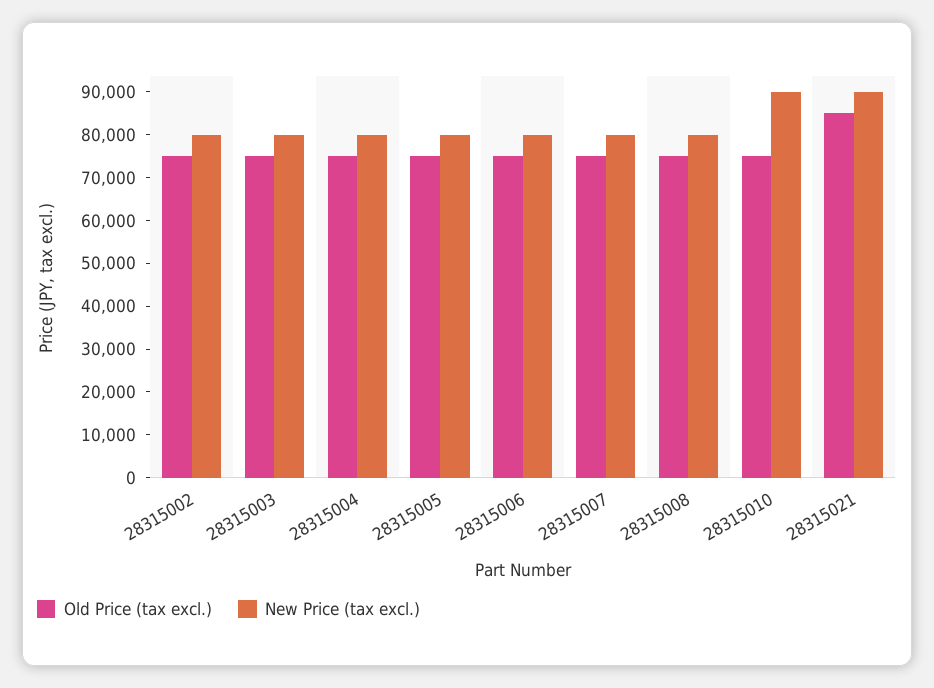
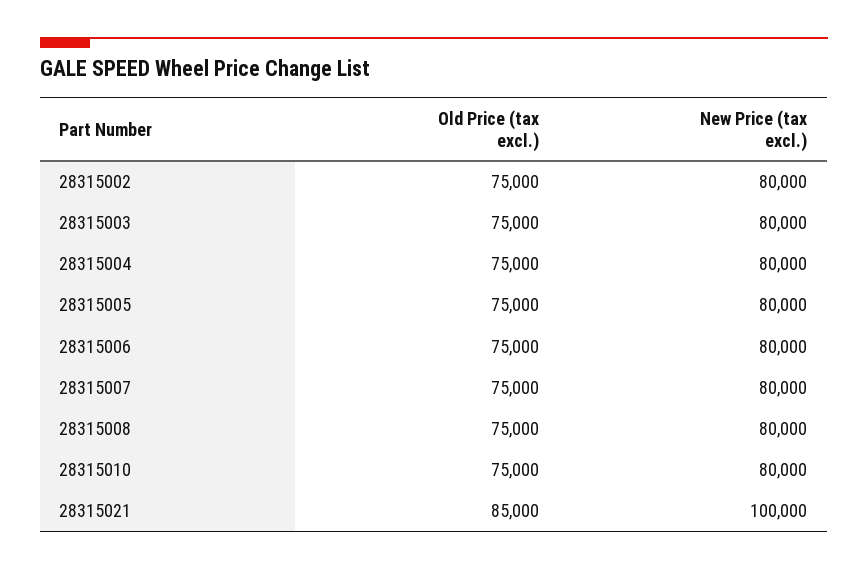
  {
    "Old Price (tax excl.)": {
      "28315002": 75000,
      "28315003": 75000,
      "28315004": 75000,
      "28315005": 75000,
      "28315006": 75000,
      "28315007": 75000,
      "28315008": 75000,
      "28315010": 75000,
      "28315021": 85000
    },
    "New Price (tax excl.)": {
      "28315002": 80000,
      "28315003": 80000,
      "28315004": 80000,
      "28315005": 80000,
      "28315006": 80000,
      "28315007": 80000,
      "28315008": 80000,
-     "28315010": 90000,
+     "28315010": 80000,
-     "28315021": 90000
+     "28315021": 100000
    }
  }

